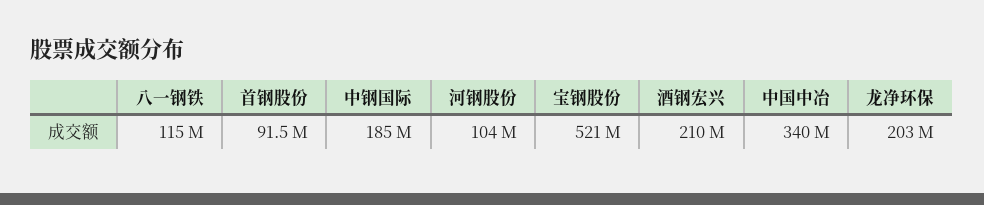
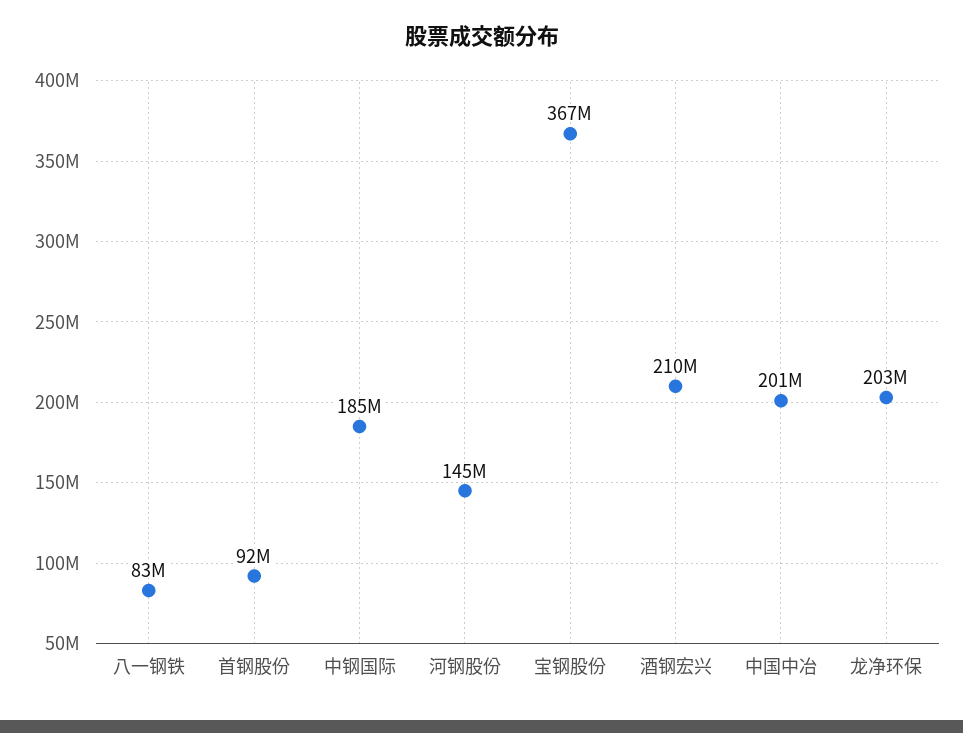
  {
-   "八一钢铁": 115000000,
+   "八一钢铁": 83000000,
    "首钢股份": 91500000,
    "中钢国际": 185000000,
-   "河钢股份": 104000000,
+   "河钢股份": 145000000,
-   "宝钢股份": 521000000,
+   "宝钢股份": 367000000,
    "酒钢宏兴": 210000000,
-   "中国中冶": 340000000,
+   "中国中冶": 201000000,
    "龙净环保": 203000000
  }

